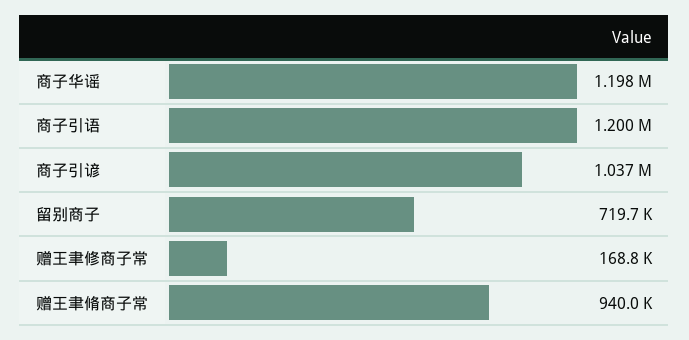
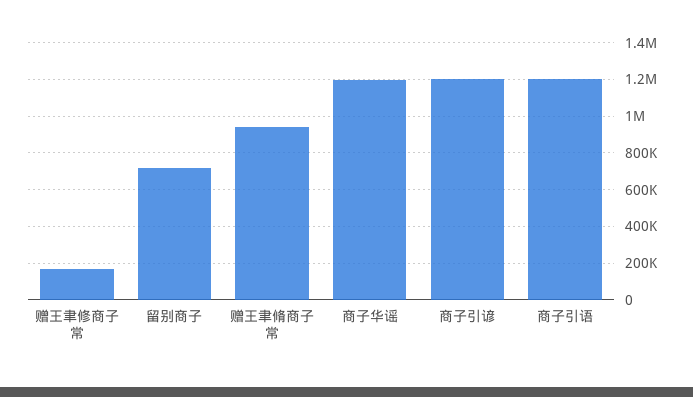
  {
    "商子华谣": 1198000,
    "商子引语": 1200000,
-   "商子引谚": 1037000,
+   "商子引谚": 1200000,
    "留别商子": 719700,
    "赠王聿修商子常": 168800,
    "赠王聿脩商子常": 940000
  }

